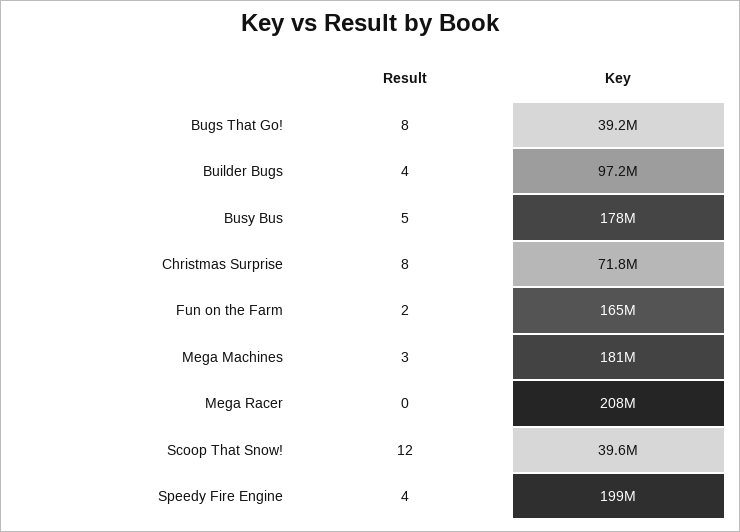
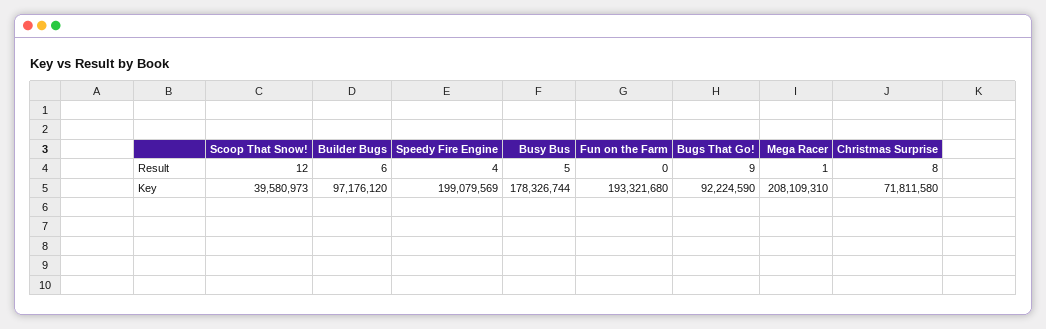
  {
    "Result": {
-     "Bugs That Go!": 8,
+     "Bugs That Go!": 9,
-     "Builder Bugs": 4,
+     "Builder Bugs": 6,
      "Busy Bus": 5,
      "Christmas Surprise": 8,
-     "Fun on the Farm": 2,
+     "Fun on the Farm": 0,
-     "Mega Machines": 3,
-     "Mega Racer": 0,
+     "Mega Racer": 1,
      "Scoop That Snow!": 12,
      "Speedy Fire Engine": 4
    },
    "Key": {
-     "Bugs That Go!": 39200000,
+     "Bugs That Go!": 92224590,
      "Builder Bugs": 97176120,
      "Busy Bus": 178326744,
      "Christmas Surprise": 71811580,
-     "Fun on the Farm": 165000000,
+     "Fun on the Farm": 193321680,
-     "Mega Machines": 181000000,
      "Mega Racer": 208109310,
      "Scoop That Snow!": 39580973,
      "Speedy Fire Engine": 199079569
    }
  }

